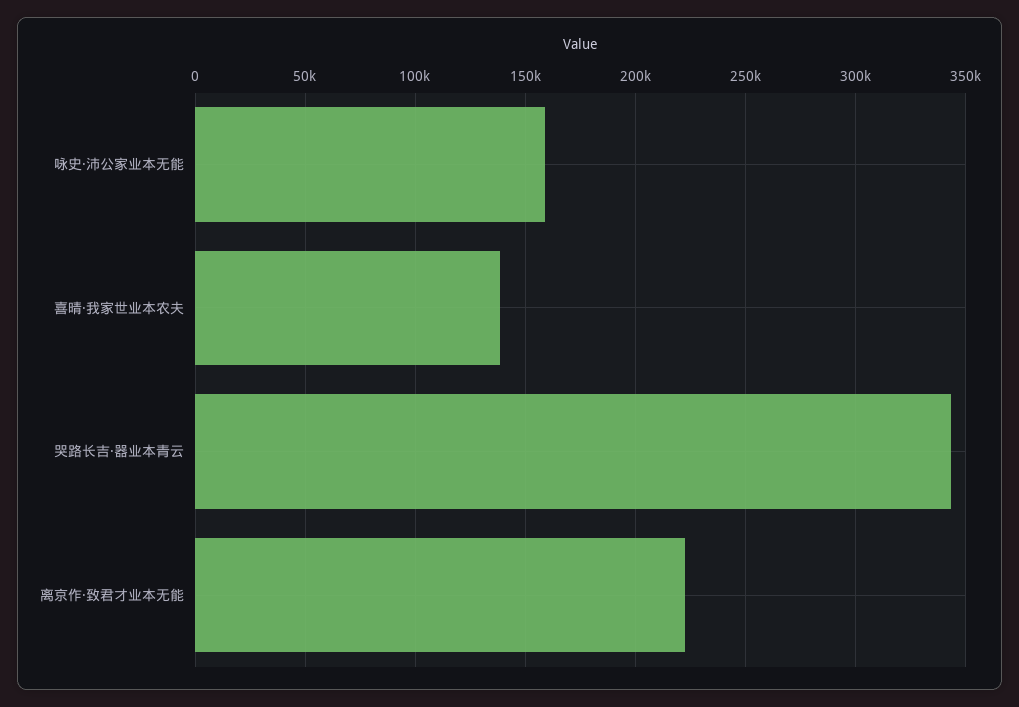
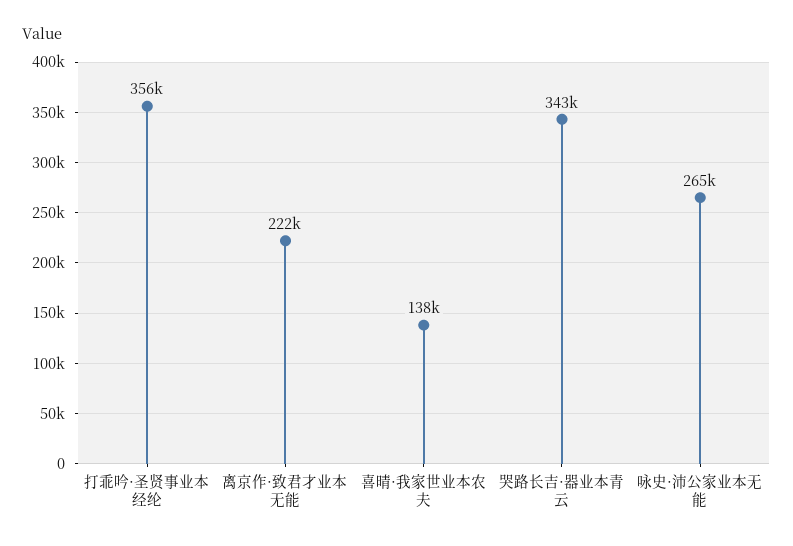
  {
-   "咏史·沛公家业本无能": 160000,
+   "咏史·沛公家业本无能": 265000,
    "喜晴·我家世业本农夫": 138000,
    "哭路长吉·器业本青云": 343000,
-   "离京作·致君才业本无能": 222000
+   "离京作·致君才业本无能": 222000,
+   "打乖吟·圣贤事业本经纶": 356000
  }

